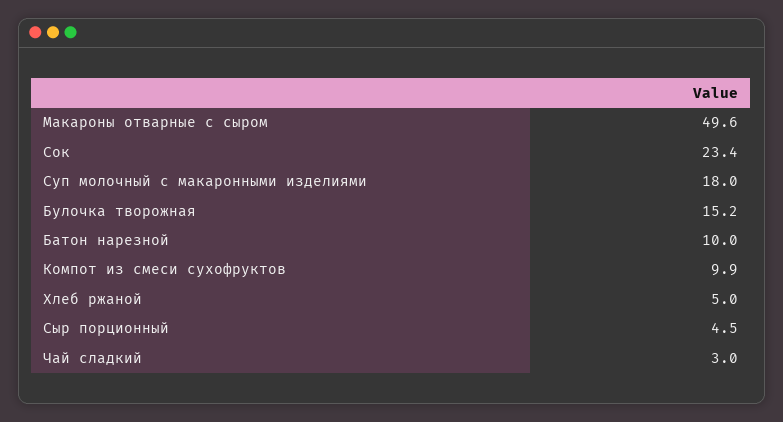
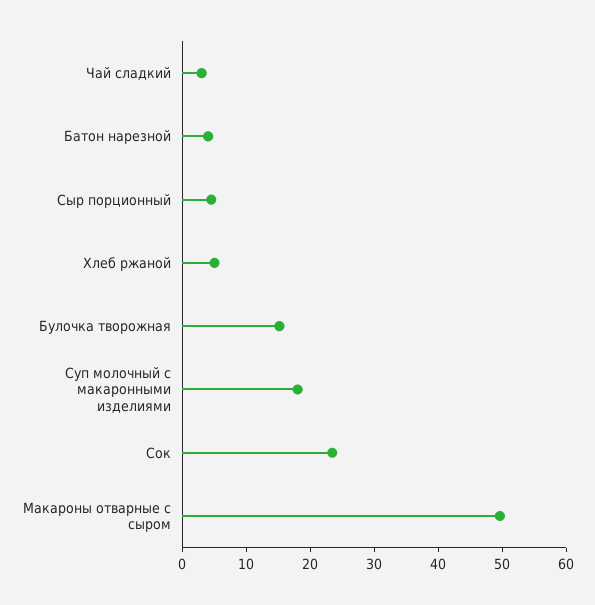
  {
    "Макароны отварные с сыром": 49.6,
    "Сок": 23.4,
    "Суп молочный с макаронными изделиями": 18,
    "Булочка творожная": 15.2,
-   "Батон нарезной": 10,
+   "Батон нарезной": 4,
-   "Компот из смеси сухофруктов": 9.9,
    "Хлеб ржаной": 5,
    "Сыр порционный": 4.5,
    "Чай сладкий": 3
  }

